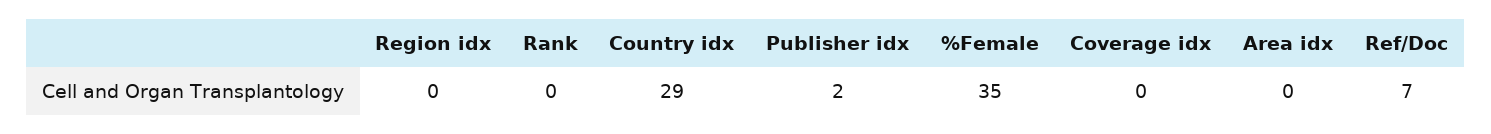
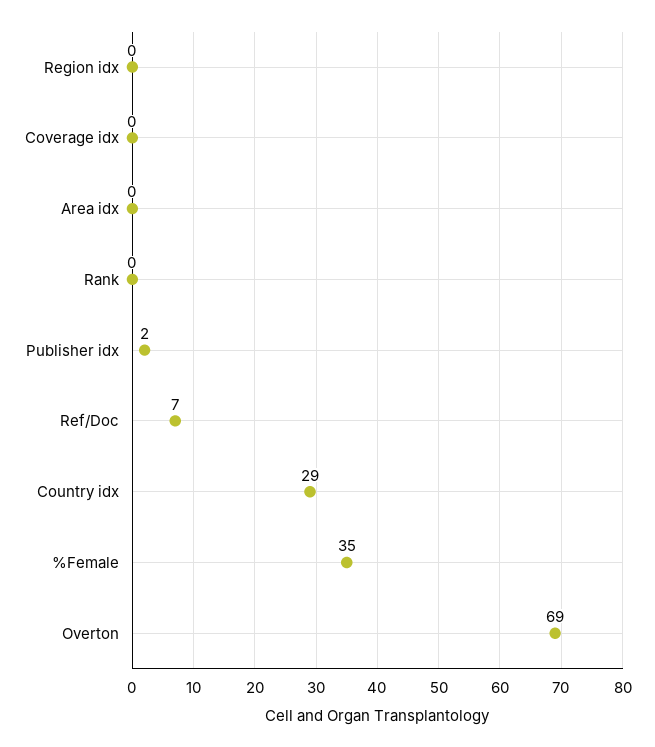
  {
    "Region idx": 0,
    "Rank": 0,
    "Country idx": 29,
    "Publisher idx": 2,
    "%Female": 35,
    "Coverage idx": 0,
    "Area idx": 0,
-   "Ref/Doc": 7
+   "Ref/Doc": 7,
+   "Overton": 69
  }

